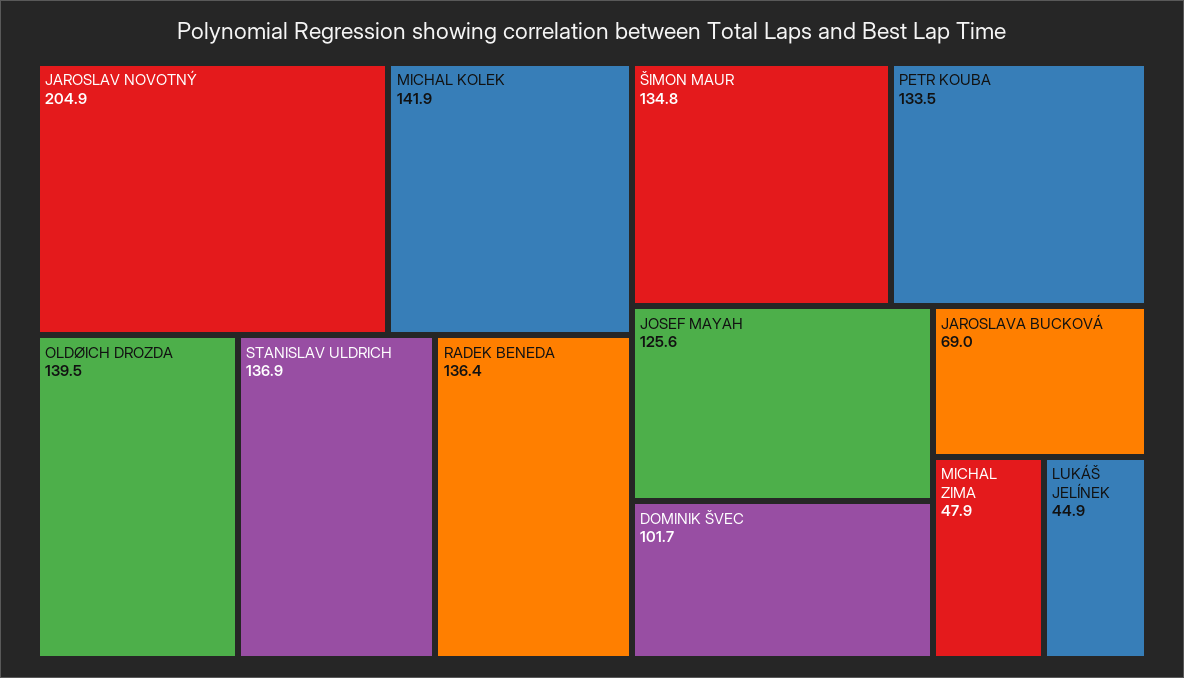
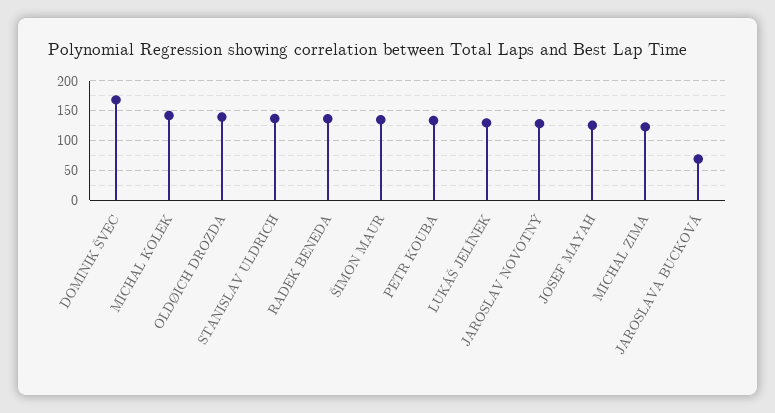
  {
-   "JAROSLAV NOVOTNÝ": 204.9,
+   "JAROSLAV NOVOTNÝ": 125,
    "MICHAL KOLEK": 141.9,
    "OLDØICH DROZDA": 139.5,
    "STANISLAV ULDRICH": 136.9,
    "RADEK BENEDA": 136.4,
    "ŠIMON MAUR": 134.8,
    "PETR KOUBA": 133.5,
    "JOSEF MAYAH": 125.6,
-   "DOMINIK ŠVEC": 101.7,
+   "DOMINIK ŠVEC": 175,
    "JAROSLAVA BUCKOVÁ": 69,
-   "MICHAL ZIMA": 47.9,
+   "MICHAL ZIMA": 125,
-   "LUKÁŠ JELÍNEK": 44.9
+   "LUKÁŠ JELÍNEK": 125
  }

